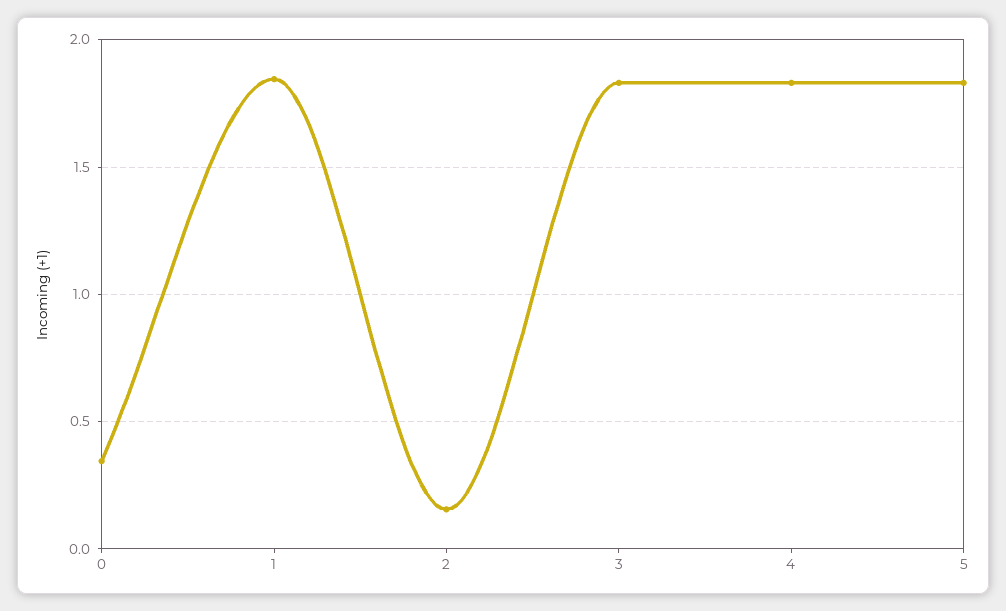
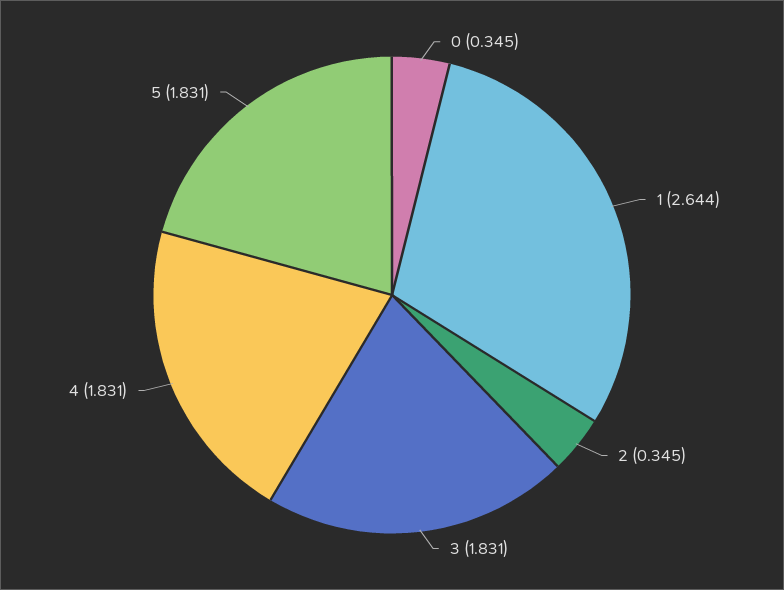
  {
    "0": 0.345,
-   "1": 1.85,
+   "1": 2.644,
-   "2": 0.15,
+   "2": 0.345,
    "3": 1.831,
    "4": 1.831,
    "5": 1.831
  }

